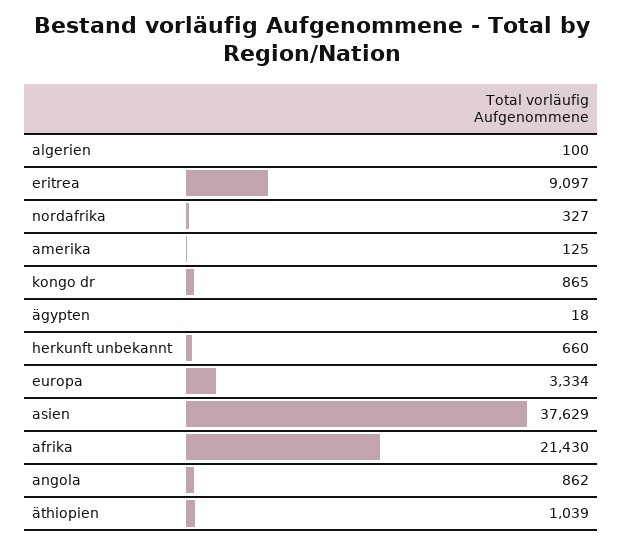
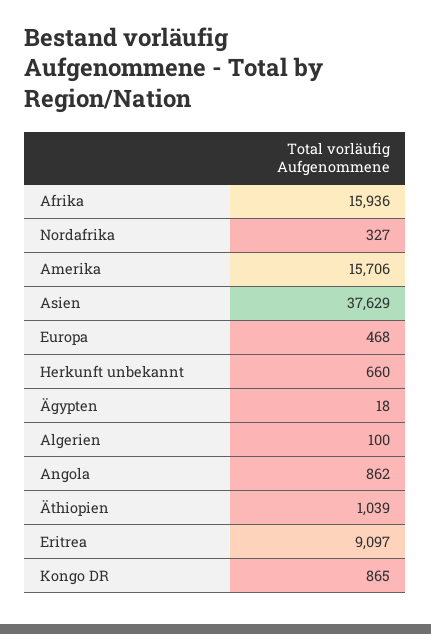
  {
    "algerien": 100,
    "eritrea": 9097,
    "nordafrika": 327,
-   "amerika": 125,
+   "amerika": 15706,
    "kongo dr": 865,
    "ägypten": 18,
    "herkunft unbekannt": 660,
-   "europa": 3334,
+   "europa": 468,
    "asien": 37629,
-   "afrika": 21430,
+   "afrika": 15936,
    "angola": 862,
    "äthiopien": 1039
  }

